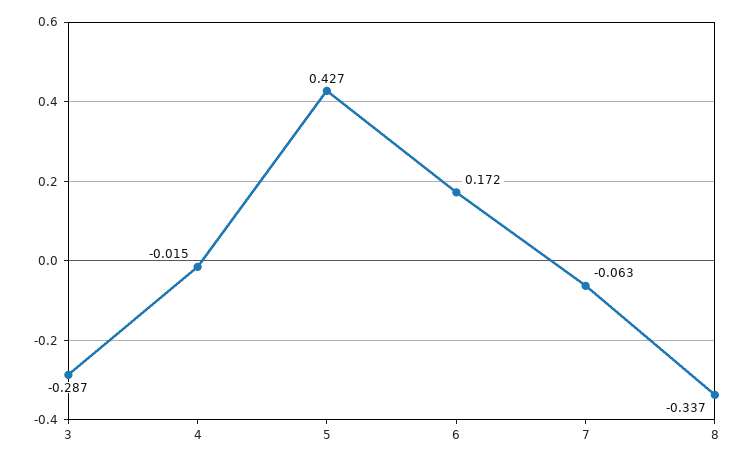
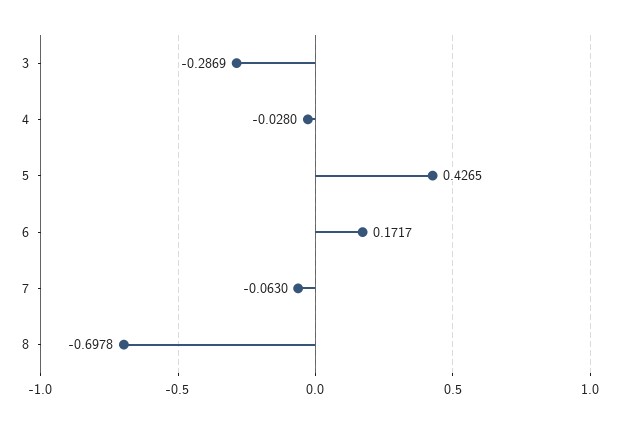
  {
    "3": -0.2869,
-   "4": -0.015,
+   "4": -0.028,
    "5": 0.4265,
    "6": 0.1717,
    "7": -0.063,
-   "8": -0.337
+   "8": -0.6978
  }

